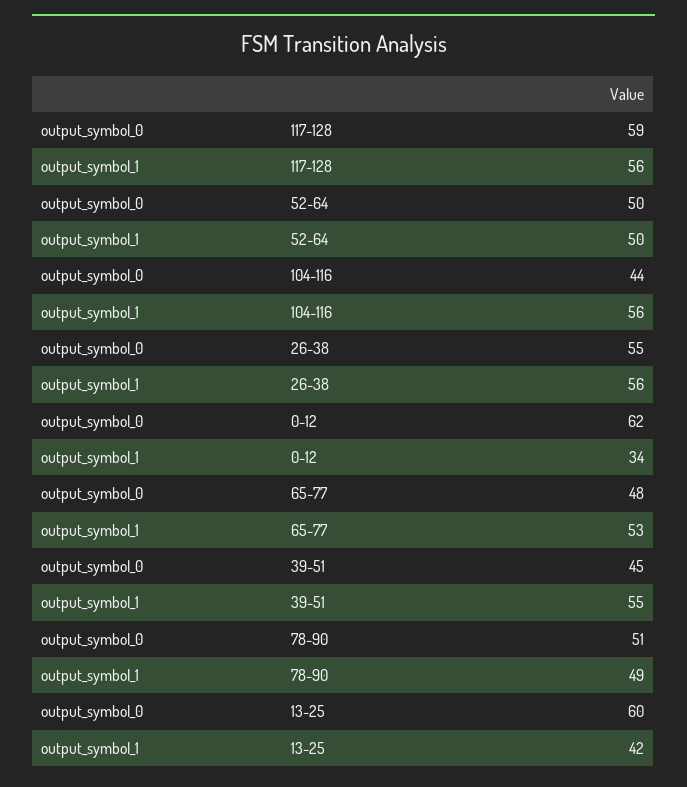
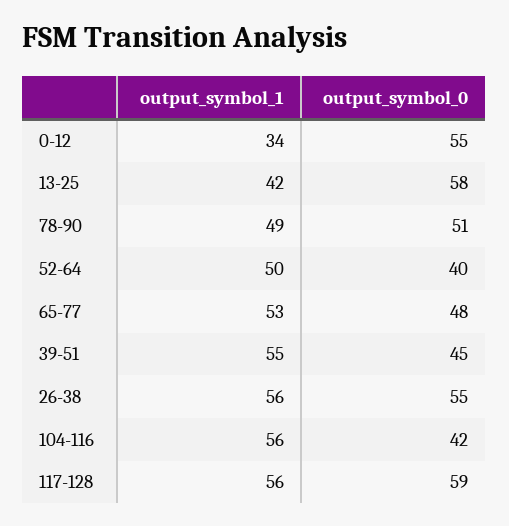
  {
    "output_symbol_0": {
      "117-128": 59,
-     "52-64": 50,
+     "52-64": 40,
-     "104-116": 44,
+     "104-116": 42,
      "26-38": 55,
-     "0-12": 62,
+     "0-12": 55,
      "65-77": 48,
      "39-51": 45,
      "78-90": 51,
-     "13-25": 60
+     "13-25": 58
    },
    "output_symbol_1": {
      "117-128": 56,
      "52-64": 50,
      "104-116": 56,
      "26-38": 56,
      "0-12": 34,
      "65-77": 53,
      "39-51": 55,
      "78-90": 49,
      "13-25": 42
    }
  }

